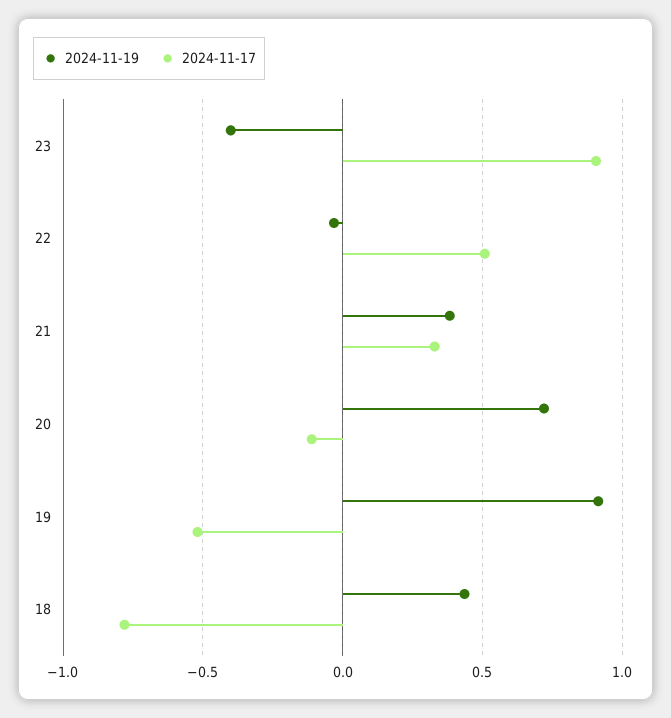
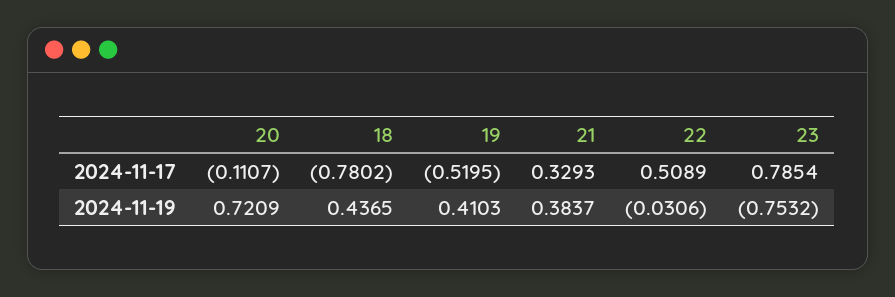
  {
    "2024-11-19": {
-     "23": -0.4,
+     "23": -0.7532,
      "22": -0.0306,
      "21": 0.3837,
      "20": 0.7209,
-     "19": 0.9,
+     "19": 0.4103,
      "18": 0.4365
    },
    "2024-11-17": {
-     "23": 0.9,
+     "23": 0.7854,
      "22": 0.5089,
      "21": 0.3293,
      "20": -0.1107,
      "19": -0.5195,
      "18": -0.7802
    }
  }

